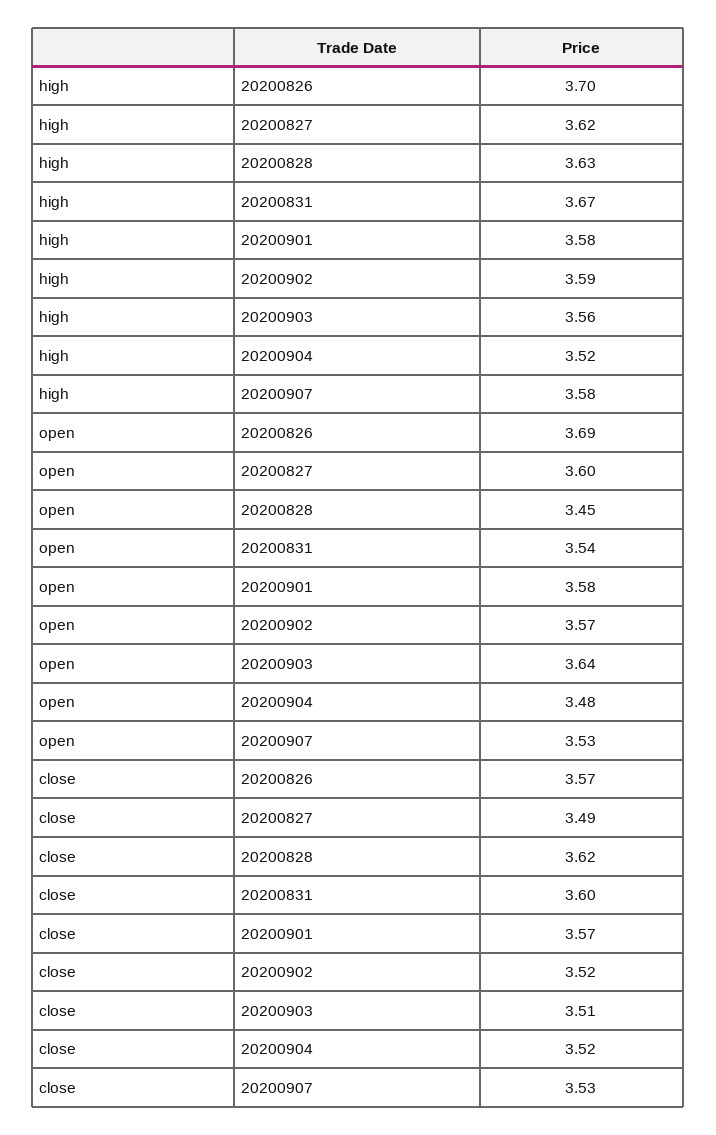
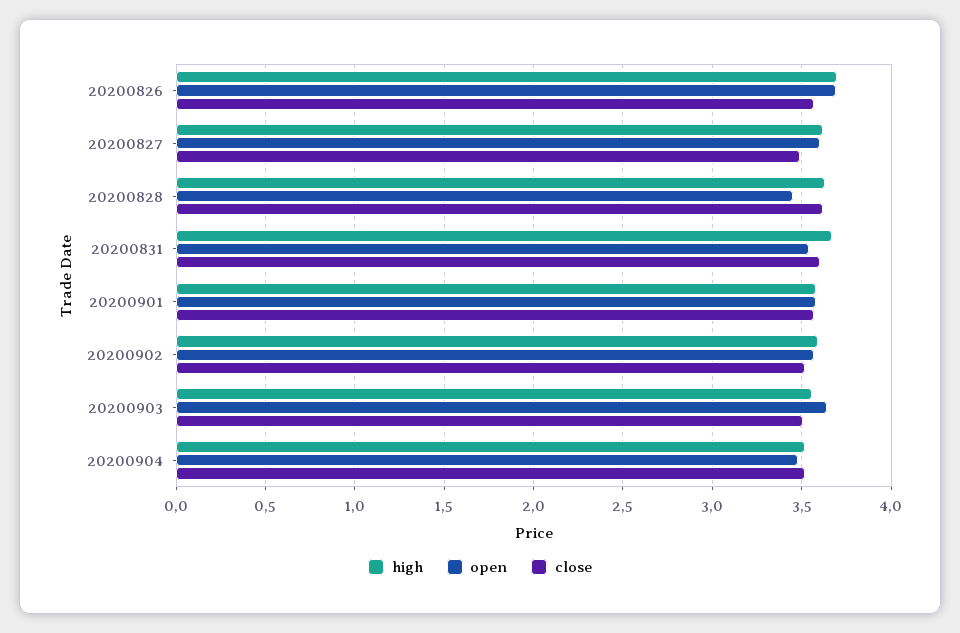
  {
    "high": {
      "20200826": 3.7,
      "20200827": 3.62,
      "20200828": 3.63,
      "20200831": 3.67,
      "20200901": 3.58,
      "20200902": 3.59,
      "20200903": 3.56,
-     "20200904": 3.52,
+     "20200904": 3.52
-     "20200907": 3.58
    },
    "open": {
      "20200826": 3.69,
      "20200827": 3.6,
      "20200828": 3.45,
      "20200831": 3.54,
      "20200901": 3.58,
      "20200902": 3.57,
      "20200903": 3.64,
-     "20200904": 3.48,
+     "20200904": 3.48
-     "20200907": 3.53
    },
    "close": {
      "20200826": 3.57,
      "20200827": 3.49,
      "20200828": 3.62,
      "20200831": 3.6,
      "20200901": 3.57,
      "20200902": 3.52,
      "20200903": 3.51,
-     "20200904": 3.52,
+     "20200904": 3.52
-     "20200907": 3.53
    }
  }

